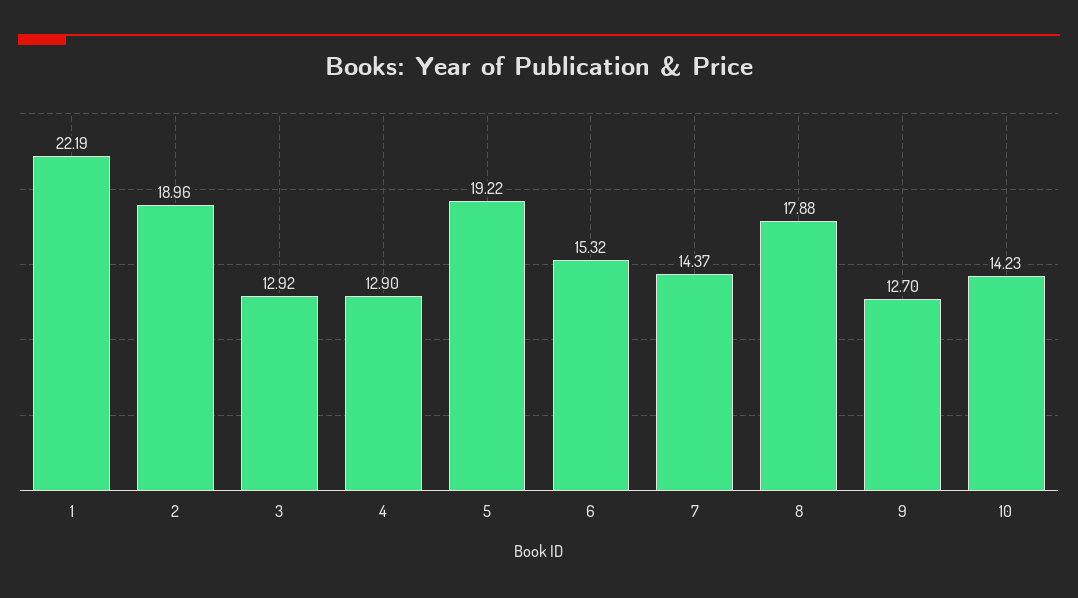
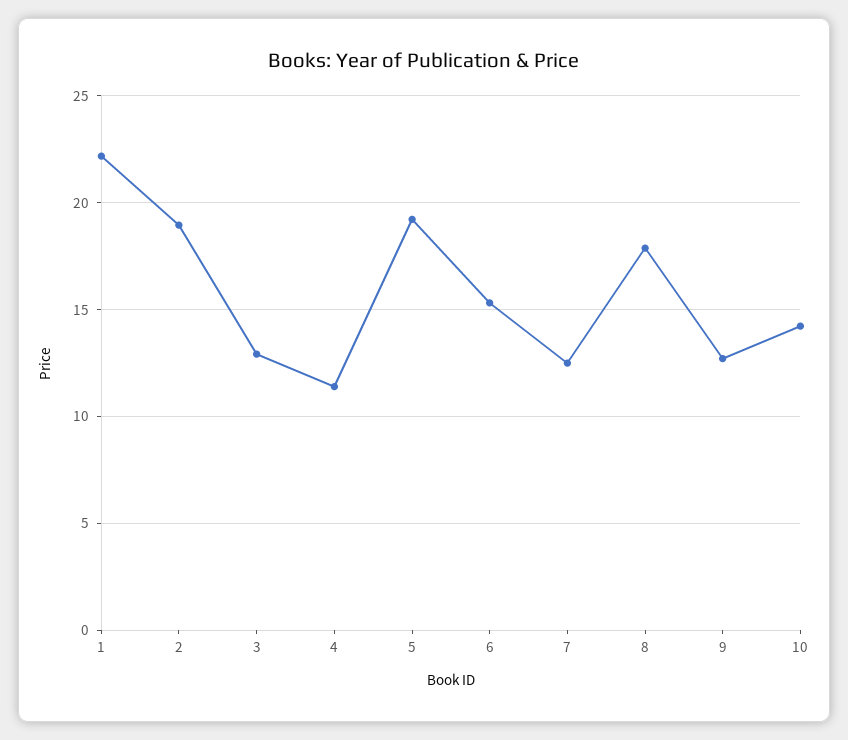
  {
    "1": 22.19,
    "2": 18.96,
    "3": 12.92,
-   "4": 12.9,
+   "4": 11.5,
    "5": 19.22,
    "6": 15.32,
-   "7": 14.37,
+   "7": 12.5,
    "8": 17.88,
    "9": 12.7,
    "10": 14.23
  }

